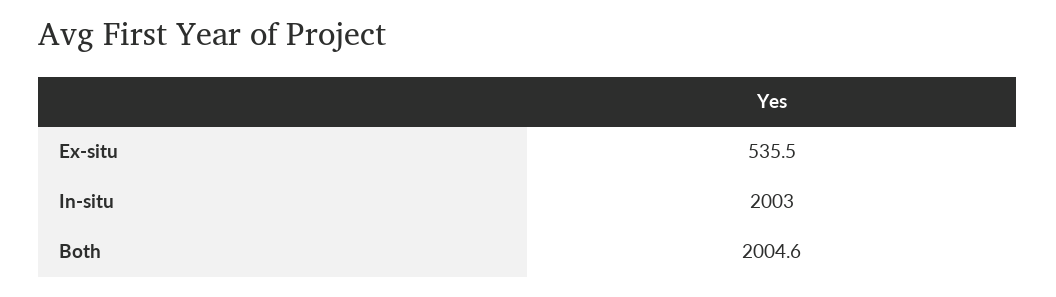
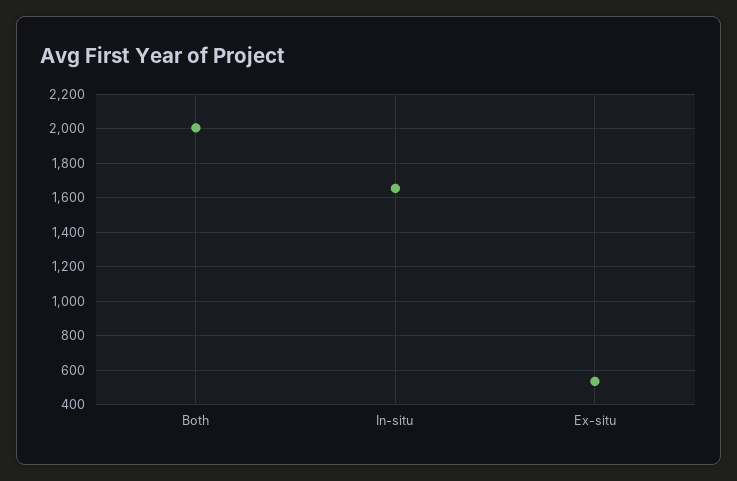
  {
    "Ex-situ": 535.5,
-   "In-situ": 2003,
+   "In-situ": 1650,
    "Both": 2004.6
  }

